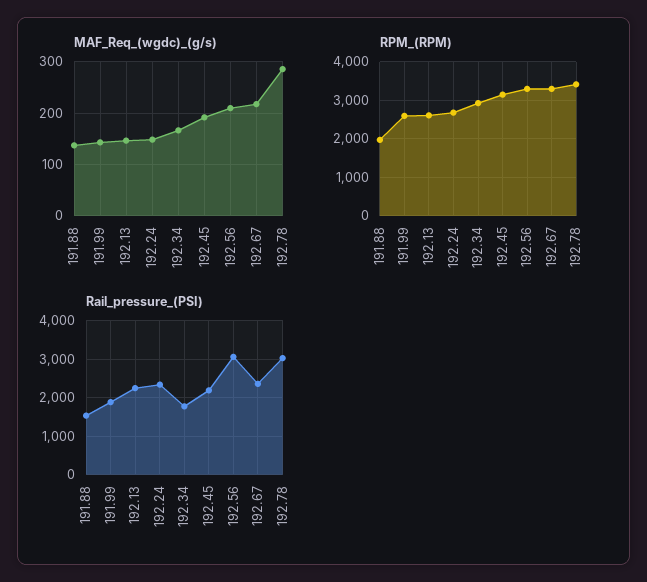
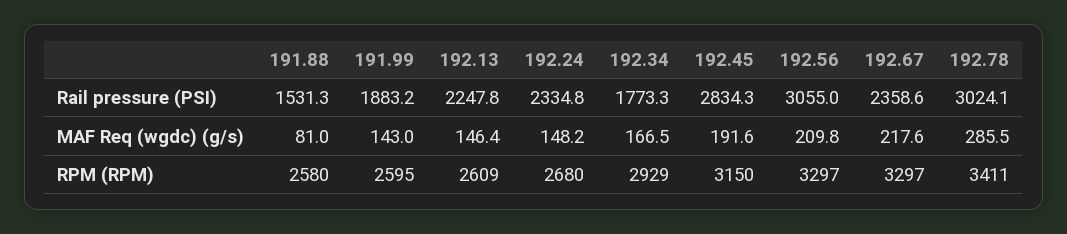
  {
    "MAF_Req_(wgdc)_(g/s)": {
-     "191.88": 140,
+     "191.88": 81,
      "191.99": 143,
      "192.13": 146.4,
      "192.24": 148.2,
      "192.34": 166.5,
      "192.45": 191.6,
      "192.56": 209.8,
      "192.67": 217.6,
      "192.78": 285.5
    },
    "RPM_(RPM)": {
-     "191.88": 2000,
+     "191.88": 2580,
      "191.99": 2595,
      "192.13": 2609,
      "192.24": 2680,
      "192.34": 2929,
      "192.45": 3150,
      "192.56": 3297,
      "192.67": 3297,
      "192.78": 3411
    },
    "Rail_pressure_(PSI)": {
      "191.88": 1531.3,
      "191.99": 1883.2,
      "192.13": 2247.8,
      "192.24": 2334.8,
      "192.34": 1773.3,
-     "192.45": 2200,
+     "192.45": 2834.3,
      "192.56": 3055,
      "192.67": 2358.6,
      "192.78": 3024.1
    }
  }

